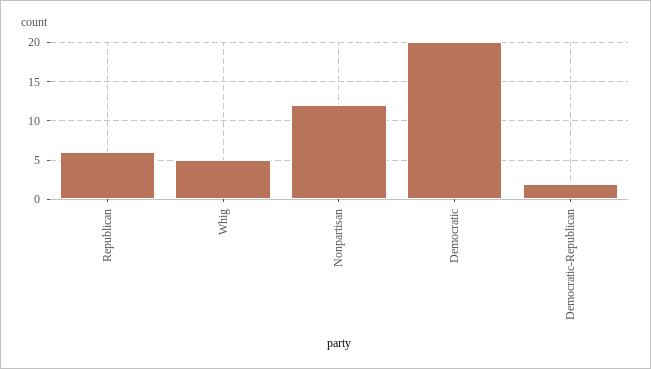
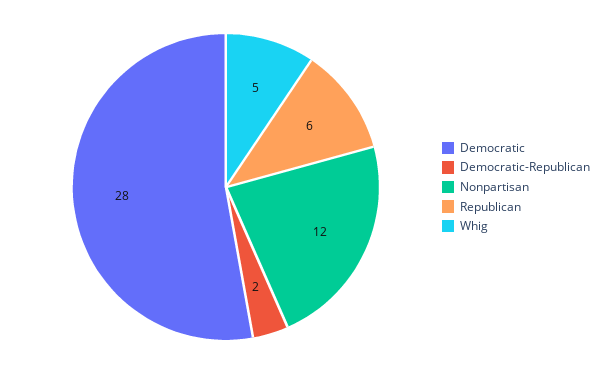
  {
    "Republican": 6,
    "Whig": 5,
    "Nonpartisan": 12,
-   "Democratic": 20,
+   "Democratic": 28,
    "Democratic-Republican": 2
  }

